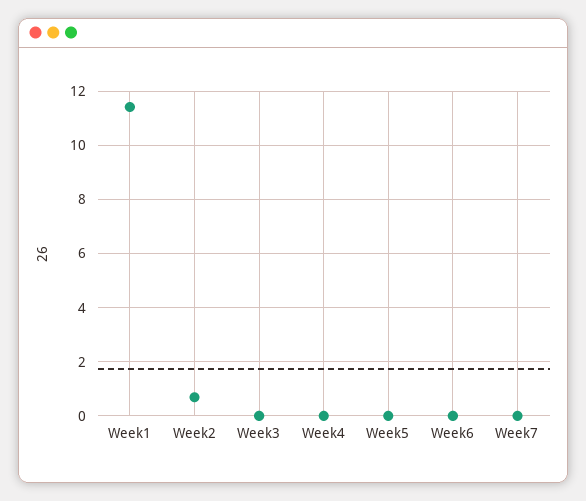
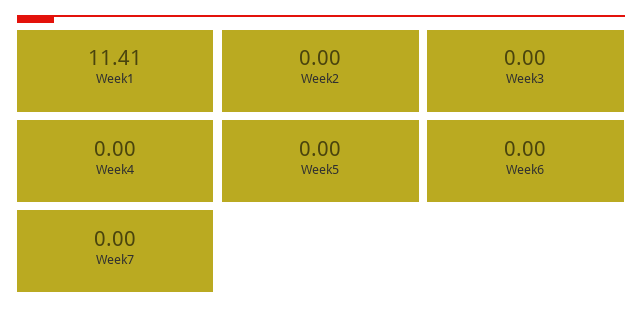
  {
    "Week1": 11.41,
-   "Week2": 0.75,
+   "Week2": 0,
    "Week3": 0,
    "Week4": 0,
    "Week5": 0,
    "Week6": 0,
    "Week7": 0
  }

